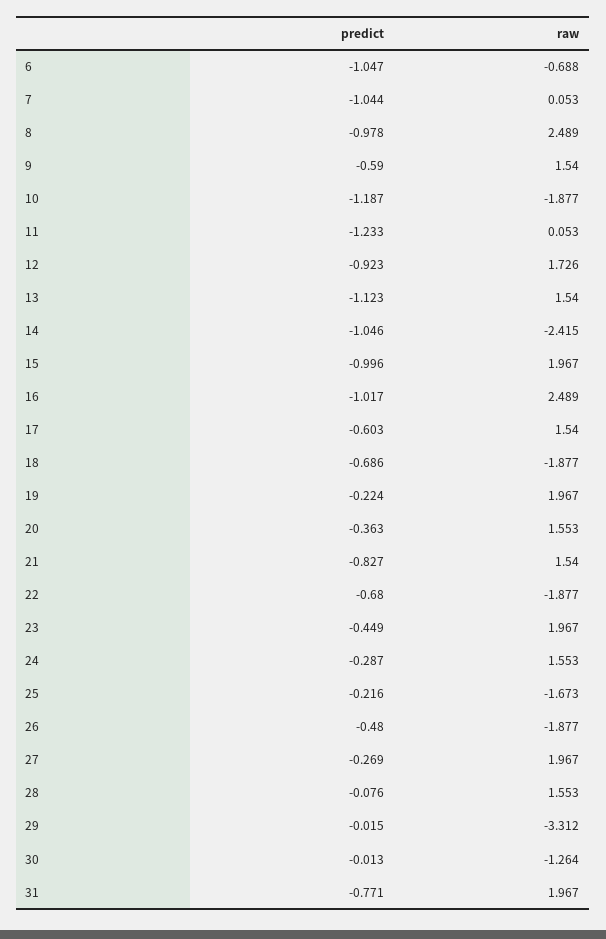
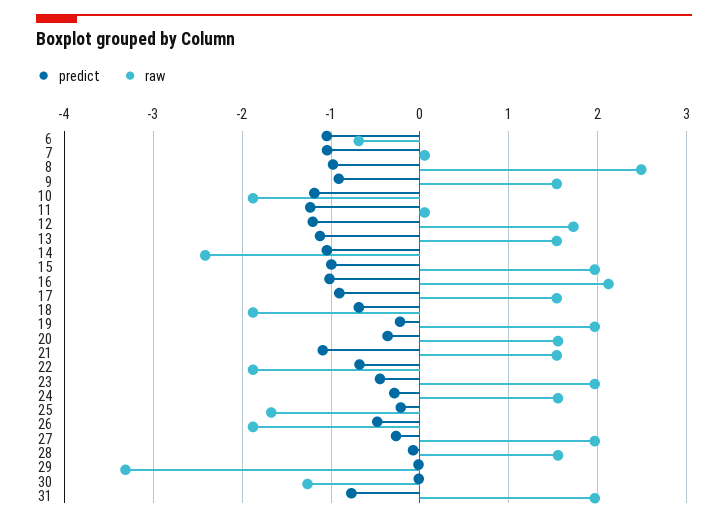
  {
    "predict": {
      "6": -1.047,
      "7": -1.044,
      "8": -0.978,
-     "9": -0.59,
+     "9": -0.9,
      "10": -1.187,
      "11": -1.233,
-     "12": -0.923,
+     "12": -1.2,
      "13": -1.123,
      "14": -1.046,
      "15": -0.996,
      "16": -1.017,
-     "17": -0.603,
+     "17": -0.9,
      "18": -0.686,
      "19": -0.224,
      "20": -0.363,
-     "21": -0.827,
+     "21": -1.1,
      "22": -0.68,
      "23": -0.449,
      "24": -0.287,
      "25": -0.216,
      "26": -0.48,
      "27": -0.269,
      "28": -0.076,
      "29": -0.015,
      "30": -0.013,
      "31": -0.771
    },
    "raw": {
      "6": -0.688,
      "7": 0.053,
      "8": 2.489,
      "9": 1.54,
      "10": -1.877,
      "11": 0.053,
      "12": 1.726,
      "13": 1.54,
      "14": -2.415,
      "15": 1.967,
-     "16": 2.489,
+     "16": 2.1,
      "17": 1.54,
      "18": -1.877,
      "19": 1.967,
      "20": 1.553,
      "21": 1.54,
      "22": -1.877,
      "23": 1.967,
      "24": 1.553,
      "25": -1.673,
      "26": -1.877,
      "27": 1.967,
      "28": 1.553,
      "29": -3.312,
      "30": -1.264,
      "31": 1.967
    }
  }

